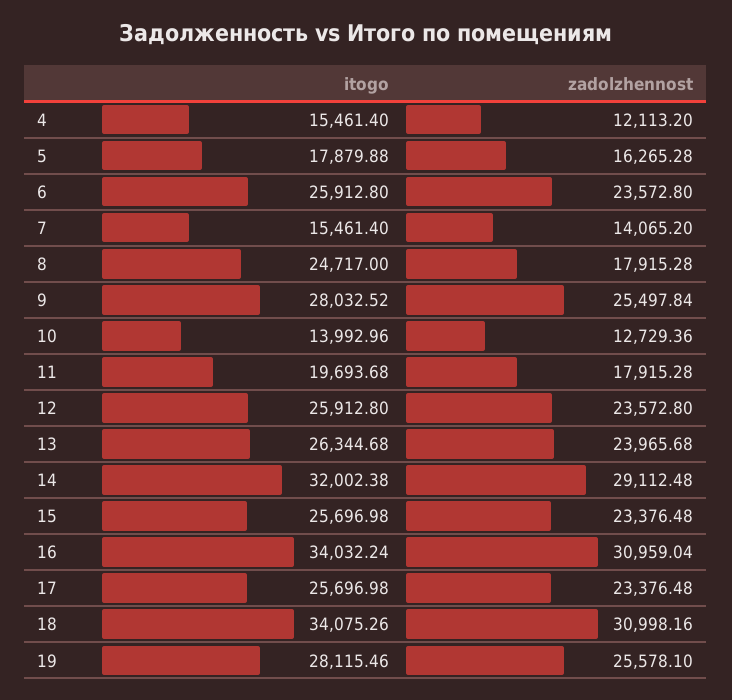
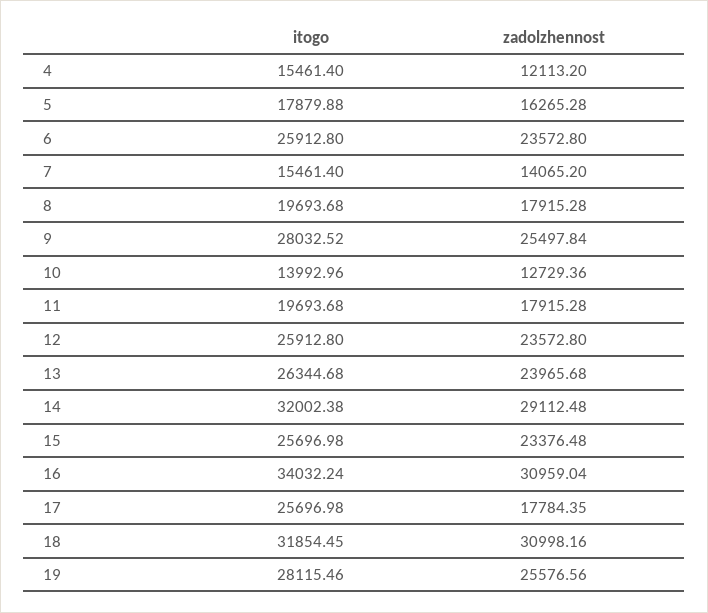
  {
    "itogo": {
      "4": 15461.4,
      "5": 17879.88,
      "6": 25912.8,
      "7": 15461.4,
-     "8": 24717,
+     "8": 19693.68,
      "9": 28032.52,
      "10": 13992.96,
      "11": 19693.68,
      "12": 25912.8,
      "13": 26344.68,
      "14": 32002.38,
      "15": 25696.98,
      "16": 34032.24,
      "17": 25696.98,
-     "18": 34075.26,
+     "18": 31854.45,
      "19": 28115.46
    },
    "zadolzhennost": {
      "4": 12113.2,
      "5": 16265.28,
      "6": 23572.8,
      "7": 14065.2,
      "8": 17915.28,
      "9": 25497.84,
      "10": 12729.36,
      "11": 17915.28,
      "12": 23572.8,
      "13": 23965.68,
      "14": 29112.48,
      "15": 23376.48,
      "16": 30959.04,
-     "17": 23376.48,
+     "17": 17784.35,
      "18": 30998.16,
-     "19": 25578.1
+     "19": 25576.56
    }
  }

